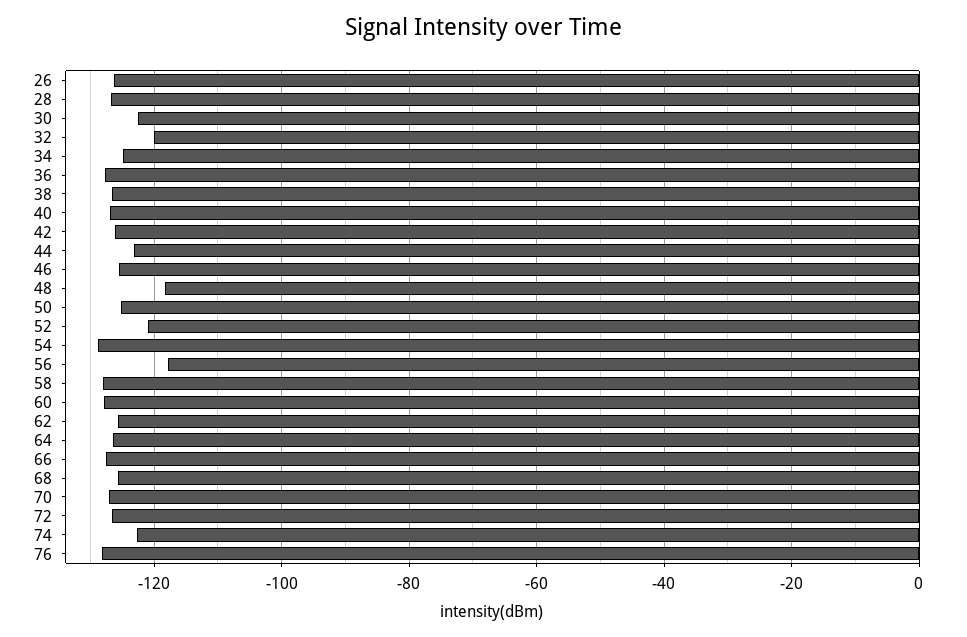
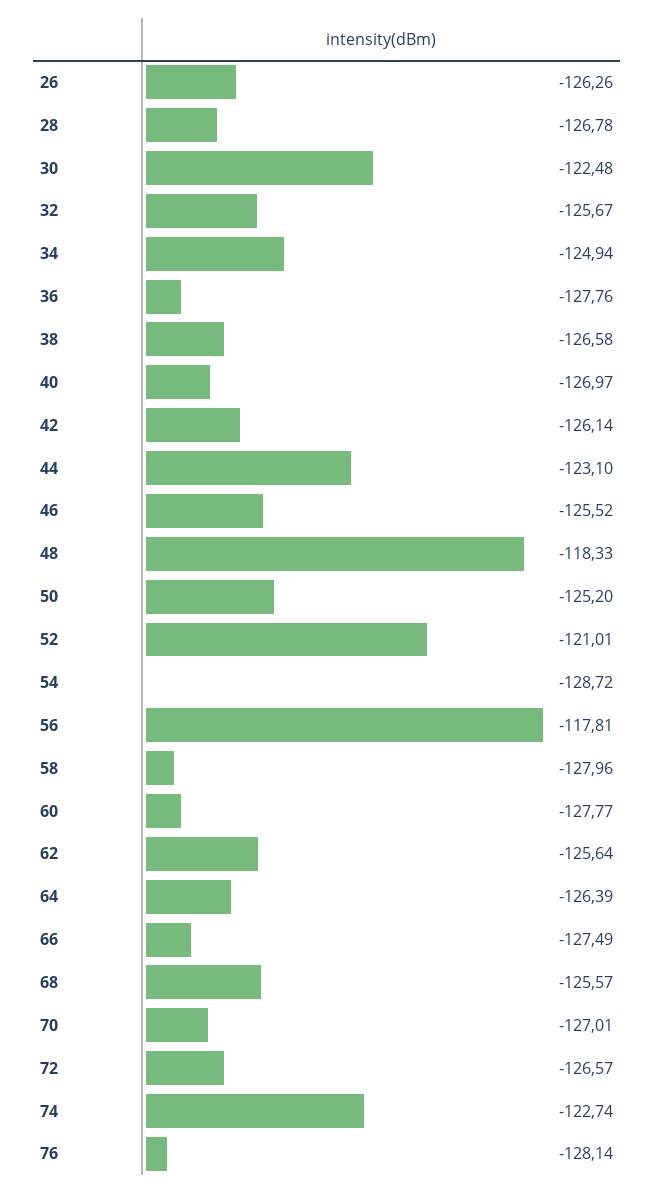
  {
    "26": -126.26,
    "28": -126.78,
    "30": -122.48,
-   "32": -120,
+   "32": -125.67,
    "34": -124.94,
    "36": -127.76,
    "38": -126.58,
    "40": -126.97,
    "42": -126.14,
    "44": -123.1,
    "46": -125.52,
    "48": -118.33,
    "50": -125.2,
    "52": -121.01,
    "54": -128.72,
    "56": -117.81,
    "58": -127.96,
    "60": -127.77,
    "62": -125.64,
    "64": -126.39,
    "66": -127.49,
    "68": -125.57,
    "70": -127.01,
    "72": -126.57,
    "74": -122.74,
    "76": -128.14
  }

